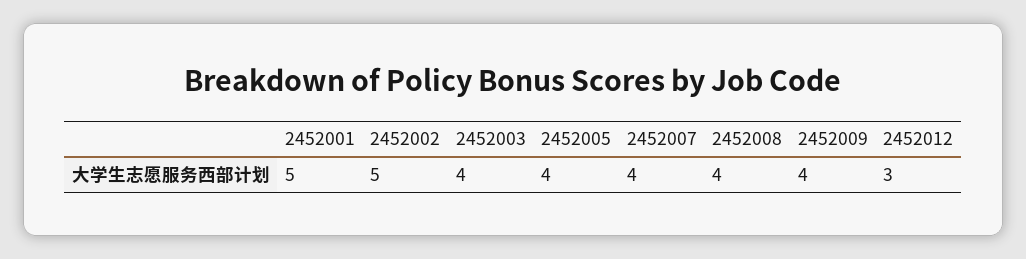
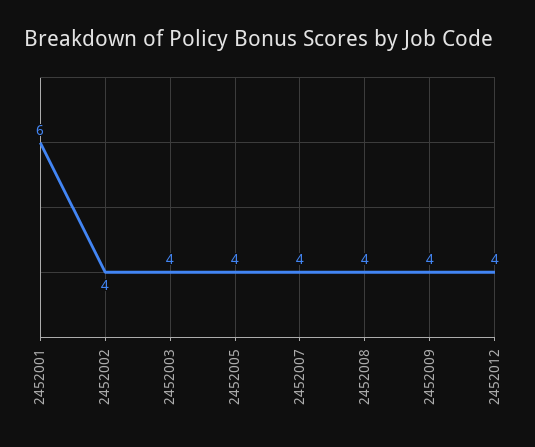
  {
-   "2452001": 5,
+   "2452001": 6,
-   "2452002": 5,
+   "2452002": 4,
    "2452003": 4,
    "2452005": 4,
    "2452007": 4,
    "2452008": 4,
    "2452009": 4,
-   "2452012": 3
+   "2452012": 4
  }

